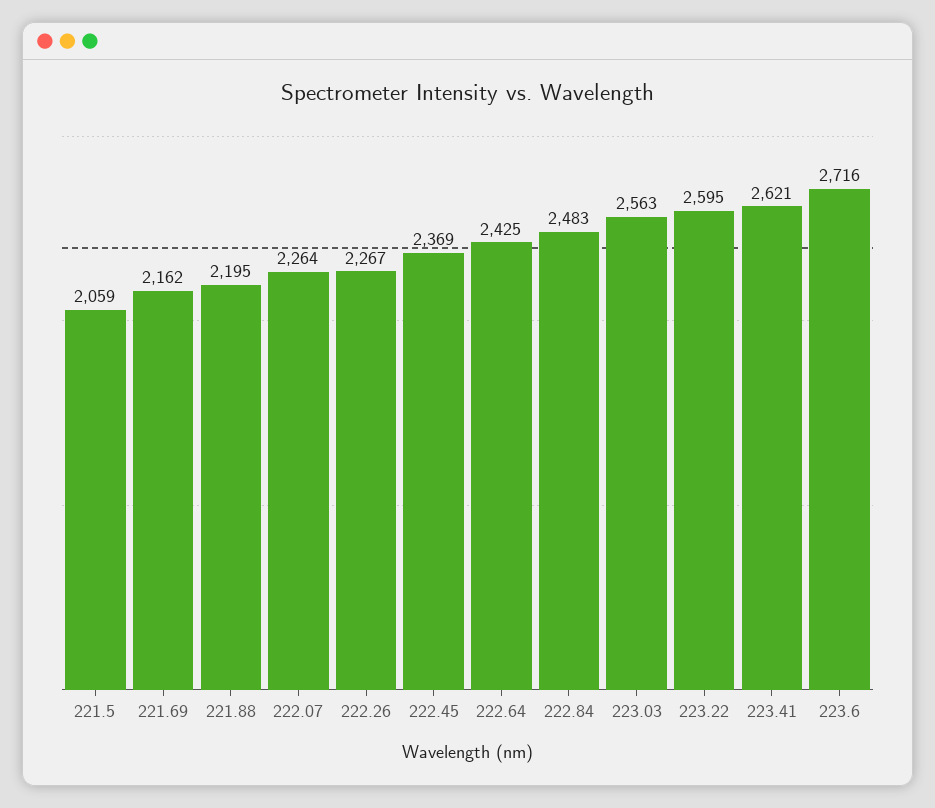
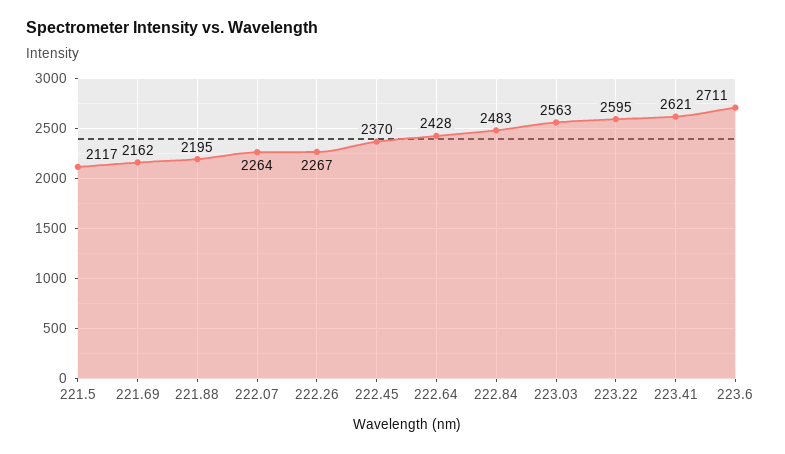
  {
-   "221.5": 2059,
+   "221.5": 2117,
    "221.69": 2162,
    "221.88": 2195,
    "222.07": 2264,
    "222.26": 2267,
-   "222.45": 2369,
+   "222.45": 2370,
-   "222.64": 2425,
+   "222.64": 2428,
    "222.84": 2483,
    "223.03": 2563,
    "223.22": 2595,
    "223.41": 2621,
-   "223.6": 2716
+   "223.6": 2711
  }

